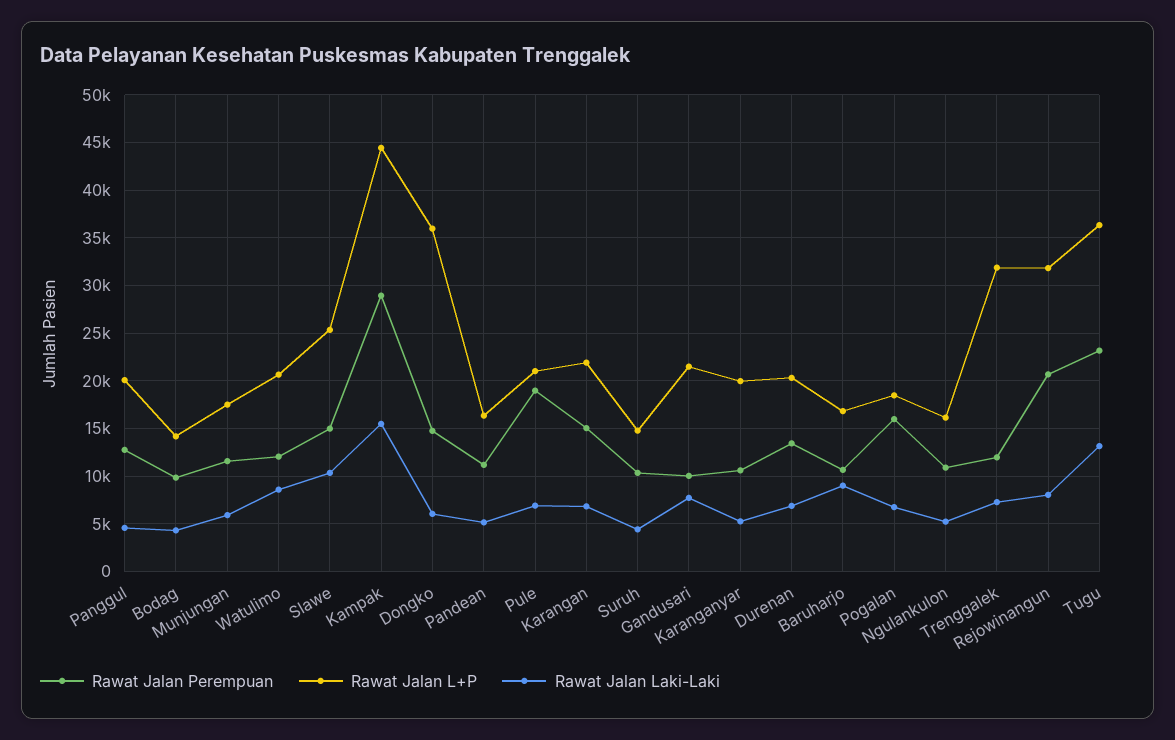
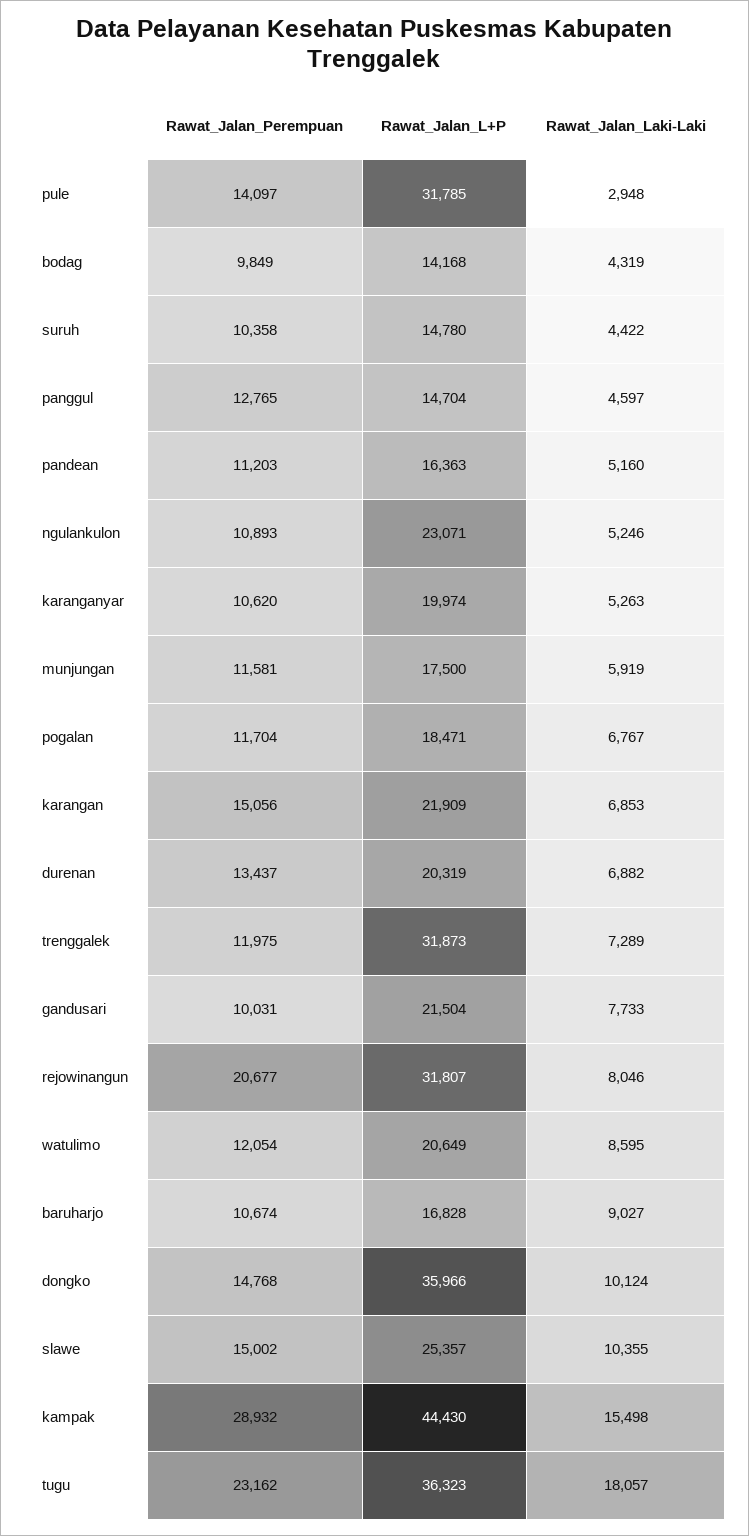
  {
    "Rawat Jalan Perempuan": {
      "Panggul": 12765,
      "Bodag": 9849,
      "Munjungan": 11581,
      "Watulimo": 12054,
      "Slawe": 15002,
      "Kampak": 28932,
      "Dongko": 14768,
      "Pandean": 11203,
-     "Pule": 19000,
+     "Pule": 14097,
      "Karangan": 15056,
      "Suruh": 10358,
      "Gandusari": 10031,
      "Karanganyar": 10620,
      "Durenan": 13437,
      "Baruharjo": 10674,
-     "Pogalan": 16000,
+     "Pogalan": 11704,
      "Ngulankulon": 10893,
      "Trenggalek": 11975,
      "Rejowinangun": 20677,
      "Tugu": 23162
    },
    "Rawat Jalan L+P": {
-     "Panggul": 20000,
+     "Panggul": 14704,
      "Bodag": 14168,
      "Munjungan": 17500,
      "Watulimo": 20649,
      "Slawe": 25357,
      "Kampak": 44430,
      "Dongko": 35966,
      "Pandean": 16363,
-     "Pule": 21000,
+     "Pule": 31785,
      "Karangan": 21909,
      "Suruh": 14780,
      "Gandusari": 21504,
      "Karanganyar": 19974,
      "Durenan": 20319,
      "Baruharjo": 16828,
      "Pogalan": 18471,
-     "Ngulankulon": 16000,
+     "Ngulankulon": 23071,
      "Trenggalek": 31873,
      "Rejowinangun": 31807,
      "Tugu": 36323
    },
    "Rawat Jalan Laki-Laki": {
      "Panggul": 4597,
      "Bodag": 4319,
      "Munjungan": 5919,
      "Watulimo": 8595,
      "Slawe": 10355,
      "Kampak": 15498,
-     "Dongko": 6000,
+     "Dongko": 10124,
      "Pandean": 5160,
-     "Pule": 7000,
+     "Pule": 2948,
      "Karangan": 6853,
      "Suruh": 4422,
      "Gandusari": 7733,
      "Karanganyar": 5263,
      "Durenan": 6882,
      "Baruharjo": 9027,
      "Pogalan": 6767,
      "Ngulankulon": 5246,
      "Trenggalek": 7289,
      "Rejowinangun": 8046,
-     "Tugu": 13000
+     "Tugu": 18057
    }
  }

